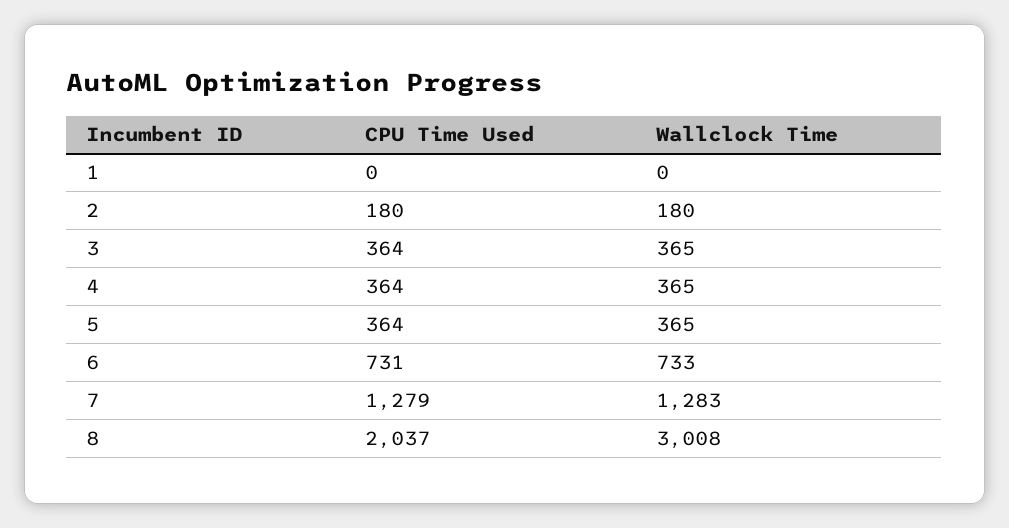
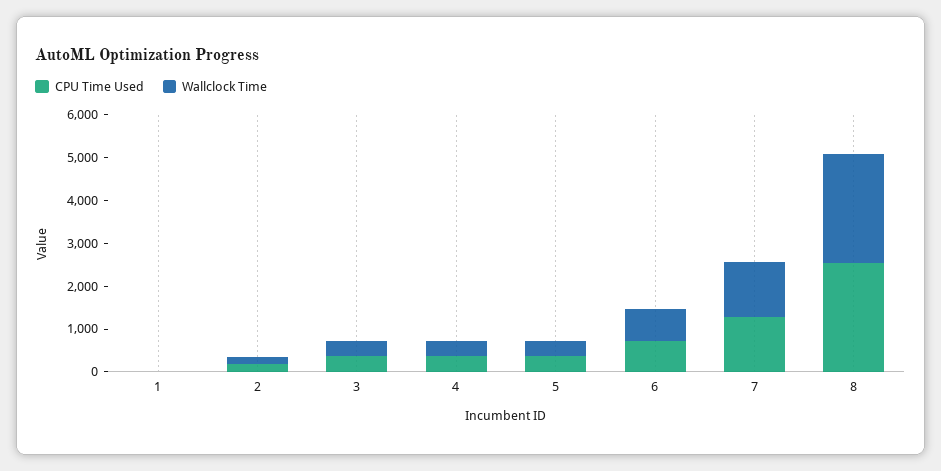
  {
    "CPU Time Used": {
      "1": 0,
      "2": 180,
      "3": 364,
      "4": 364,
      "5": 364,
      "6": 731,
      "7": 1279,
-     "8": 2037
+     "8": 2600
    },
    "Wallclock Time": {
      "1": 0,
      "2": 180,
      "3": 365,
      "4": 365,
      "5": 365,
      "6": 733,
      "7": 1283,
-     "8": 3008
+     "8": 2600
    }
  }

